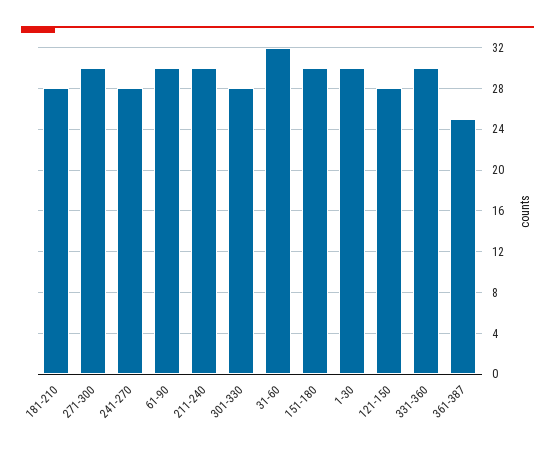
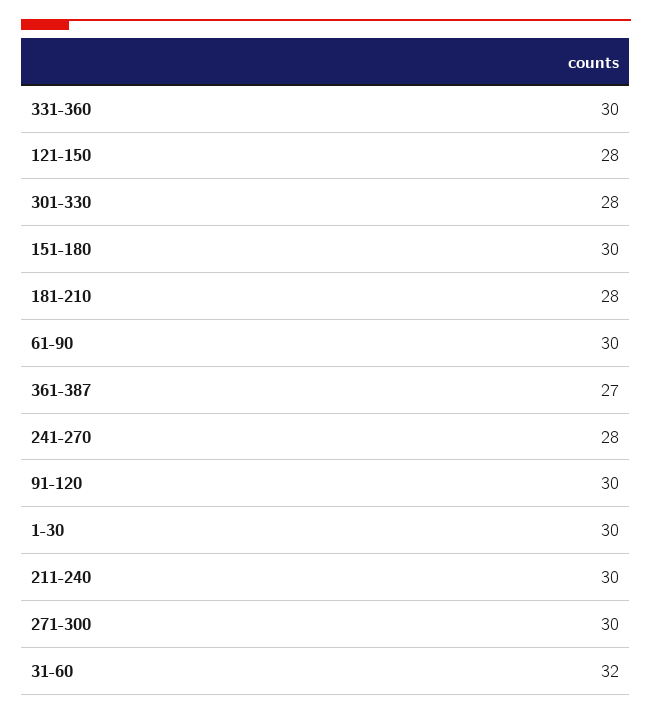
  {
    "181-210": 28,
    "271-300": 30,
    "241-270": 28,
    "61-90": 30,
    "211-240": 30,
    "301-330": 28,
    "31-60": 32,
    "151-180": 30,
    "1-30": 30,
    "121-150": 28,
    "331-360": 30,
-   "361-387": 25
+   "361-387": 27,
+   "91-120": 30
  }

